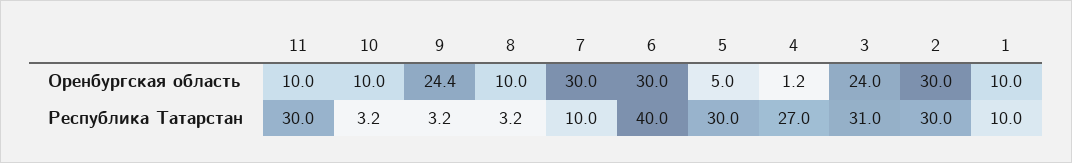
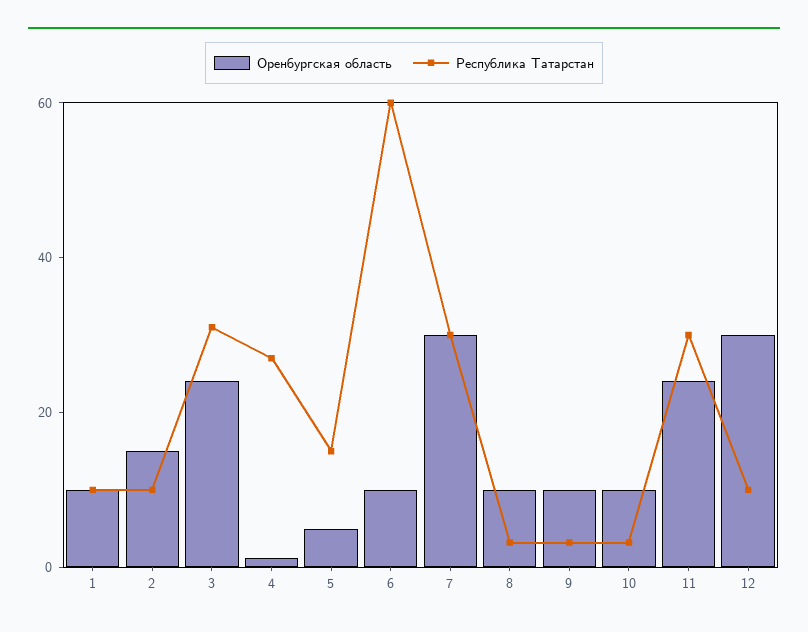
  {
    "Оренбургская область": {
-     "11": 10,
+     "11": 25,
      "10": 10,
-     "9": 24.4,
+     "9": 10,
      "8": 10,
      "7": 30,
-     "6": 30,
+     "6": 10,
      "5": 5,
      "4": 1.2,
      "3": 24,
-     "2": 30,
+     "2": 15,
-     "1": 10
+     "1": 10,
+     "12": 30
    },
    "Республика Татарстан": {
      "11": 30,
      "10": 3.2,
      "9": 3.2,
      "8": 3.2,
-     "7": 10,
+     "7": 30,
-     "6": 40,
+     "6": 60,
-     "5": 30,
+     "5": 15,
      "4": 27,
      "3": 31,
-     "2": 30,
+     "2": 10,
-     "1": 10
+     "1": 10,
+     "12": 10
    }
  }

